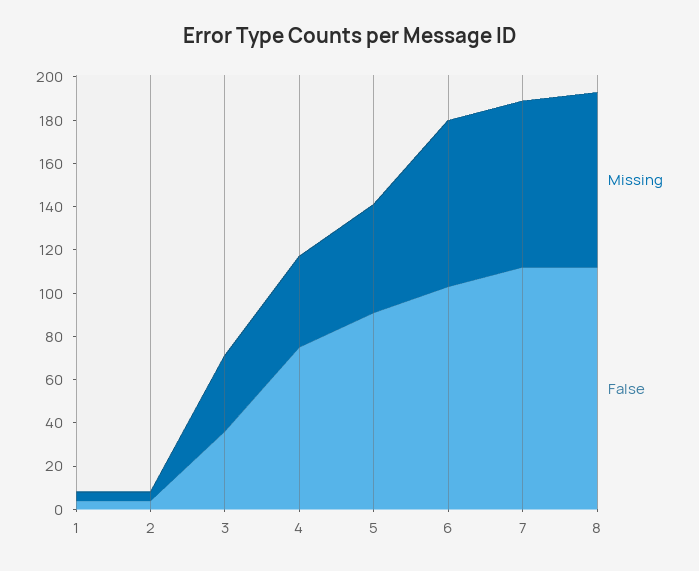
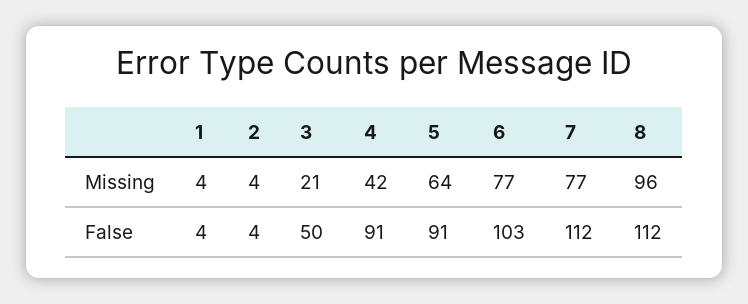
  {
    "Missing": {
      "1": 4,
      "2": 4,
-     "3": 35,
+     "3": 21,
      "4": 42,
-     "5": 50,
+     "5": 64,
      "6": 77,
      "7": 77,
-     "8": 80
+     "8": 96
    },
    "False": {
      "1": 4,
      "2": 4,
-     "3": 35,
+     "3": 50,
-     "4": 75,
+     "4": 91,
      "5": 91,
      "6": 103,
      "7": 112,
      "8": 112
    }
  }

